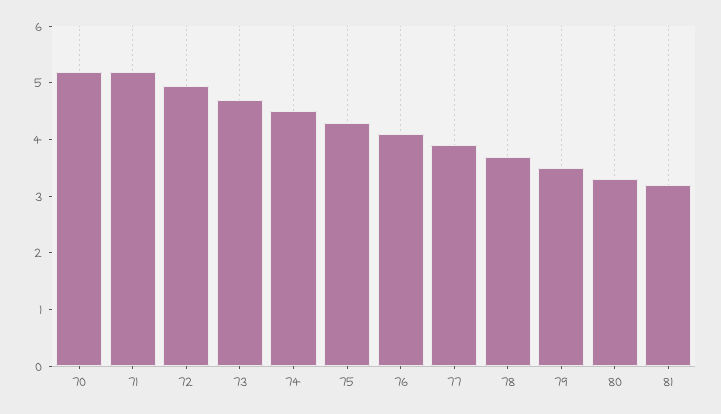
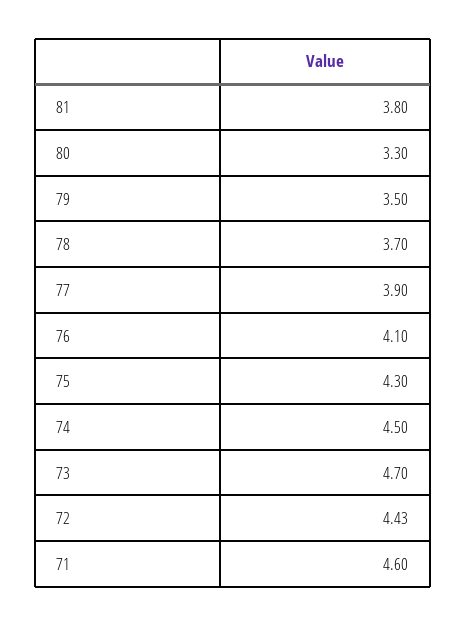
  {
-   "70": 5.2,
-   "71": 5.2,
+   "71": 4.6,
-   "72": 5,
+   "72": 4.43,
    "73": 4.7,
    "74": 4.5,
    "75": 4.3,
    "76": 4.1,
    "77": 3.9,
    "78": 3.7,
    "79": 3.5,
    "80": 3.3,
-   "81": 3.2
+   "81": 3.8
  }

